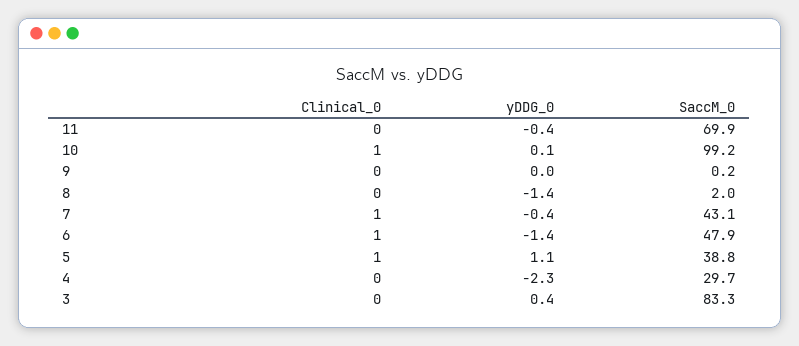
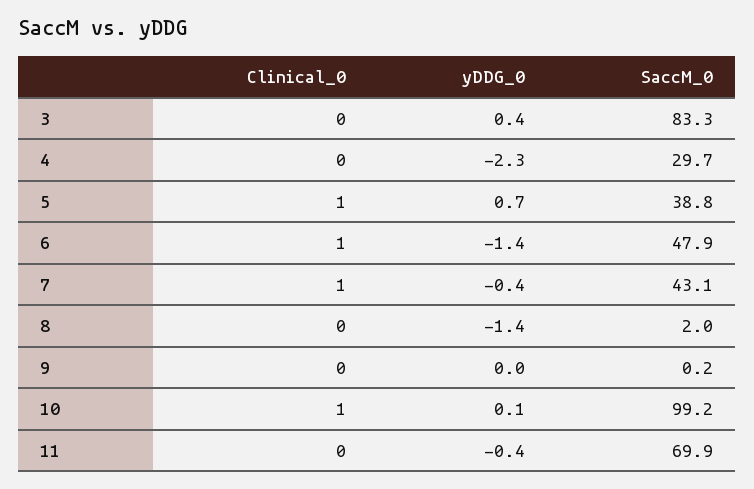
  {
    "Clinical_0": {
      "11": 0,
      "10": 1,
      "9": 0,
      "8": 0,
      "7": 1,
      "6": 1,
      "5": 1,
      "4": 0,
      "3": 0
    },
    "yDDG_0": {
      "11": -0.4,
      "10": 0.1,
      "9": 0,
      "8": -1.4,
      "7": -0.4,
      "6": -1.4,
-     "5": 1.1,
+     "5": 0.7,
      "4": -2.3,
      "3": 0.4
    },
    "SaccM_0": {
      "11": 69.9,
      "10": 99.2,
      "9": 0.2,
      "8": 2,
      "7": 43.1,
      "6": 47.9,
      "5": 38.8,
      "4": 29.7,
      "3": 83.3
    }
  }

